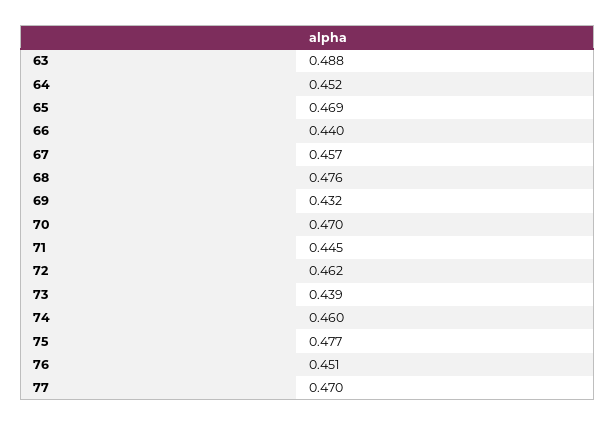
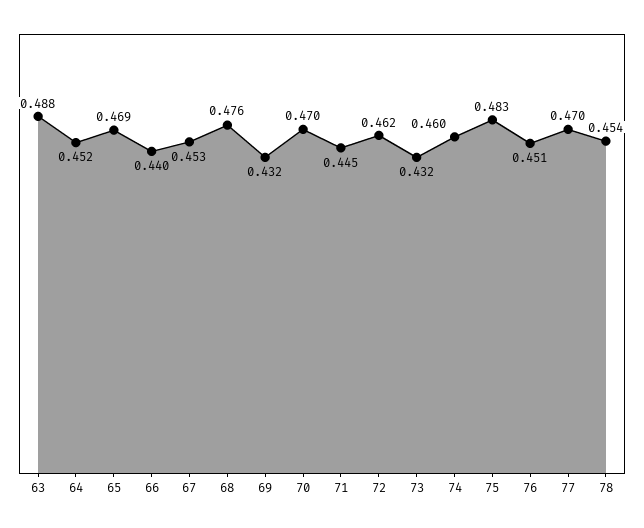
  {
    "63": 0.488,
    "64": 0.452,
    "65": 0.469,
    "66": 0.44,
-   "67": 0.457,
+   "67": 0.453,
    "68": 0.476,
    "69": 0.432,
    "70": 0.47,
    "71": 0.445,
    "72": 0.462,
-   "73": 0.439,
+   "73": 0.432,
    "74": 0.46,
-   "75": 0.477,
+   "75": 0.483,
    "76": 0.451,
-   "77": 0.47
+   "77": 0.47,
+   "78": 0.454
  }

